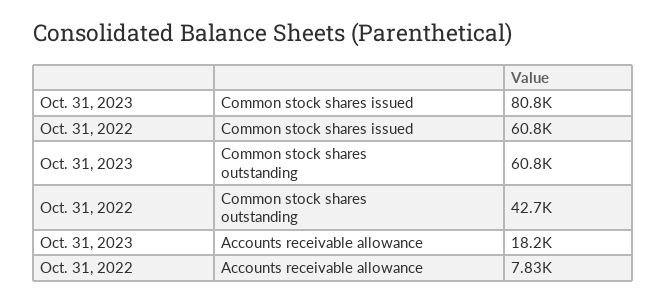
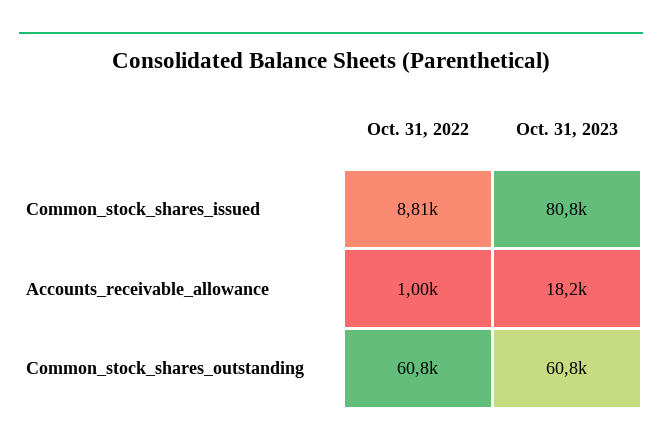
  {
    "Oct. 31, 2023": {
      "Common stock shares issued": 80800,
      "Common stock shares outstanding": 60800,
      "Accounts receivable allowance": 18200
    },
    "Oct. 31, 2022": {
-     "Common stock shares issued": 60800,
+     "Common stock shares issued": 8810,
-     "Common stock shares outstanding": 42700,
+     "Common stock shares outstanding": 60800,
-     "Accounts receivable allowance": 7830
+     "Accounts receivable allowance": 1000
    }
  }

